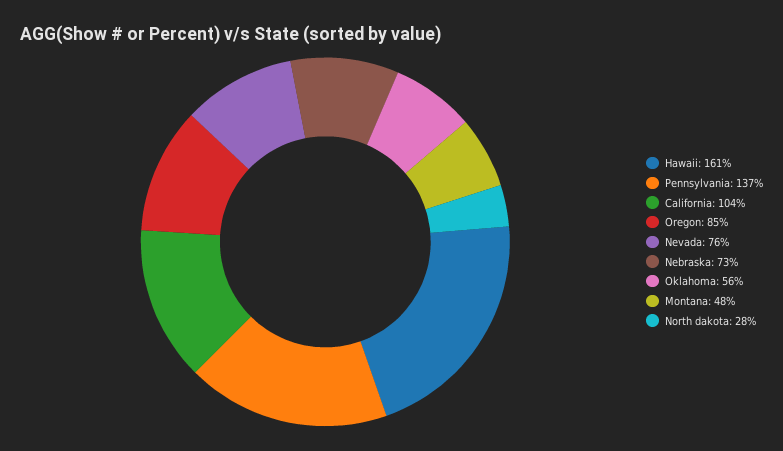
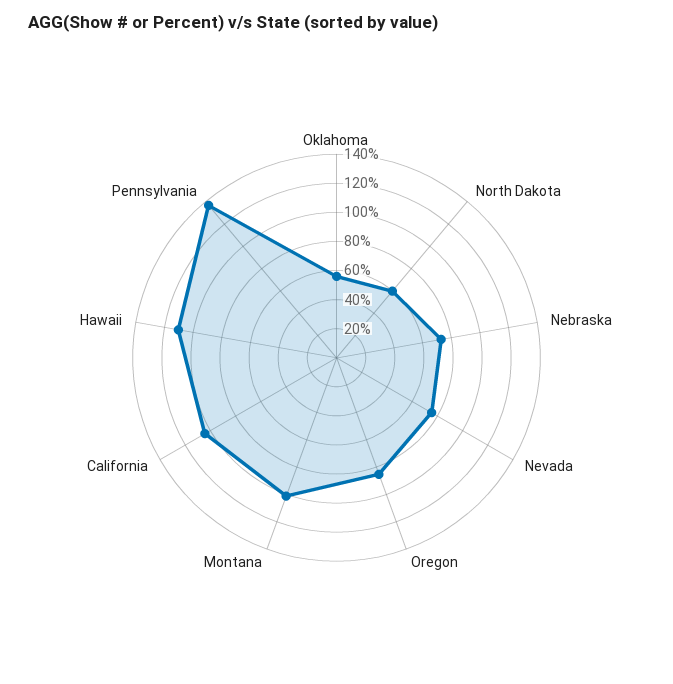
  {
-   "Hawaii": 161,
+   "Hawaii": 110,
    "Pennsylvania": 137,
    "California": 104,
    "Oregon": 85,
    "Nevada": 76,
    "Nebraska": 73,
    "Oklahoma": 56,
-   "Montana": 48,
+   "Montana": 100,
-   "North dakota": 28
+   "North dakota": 60
  }

